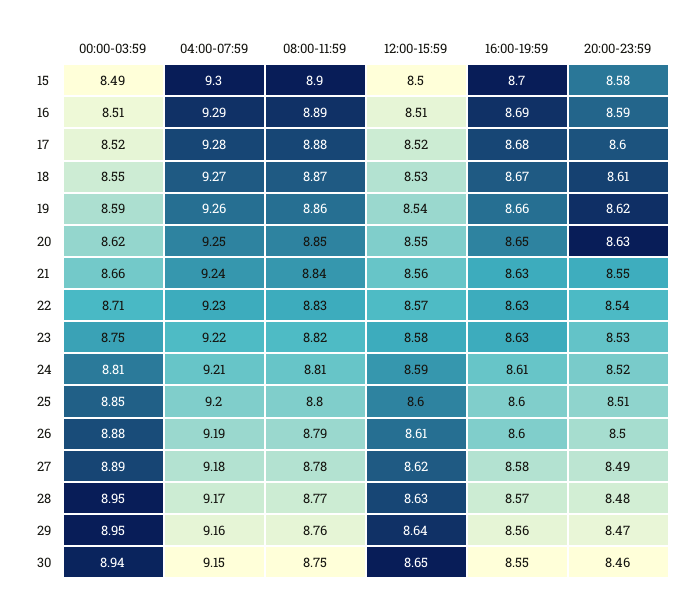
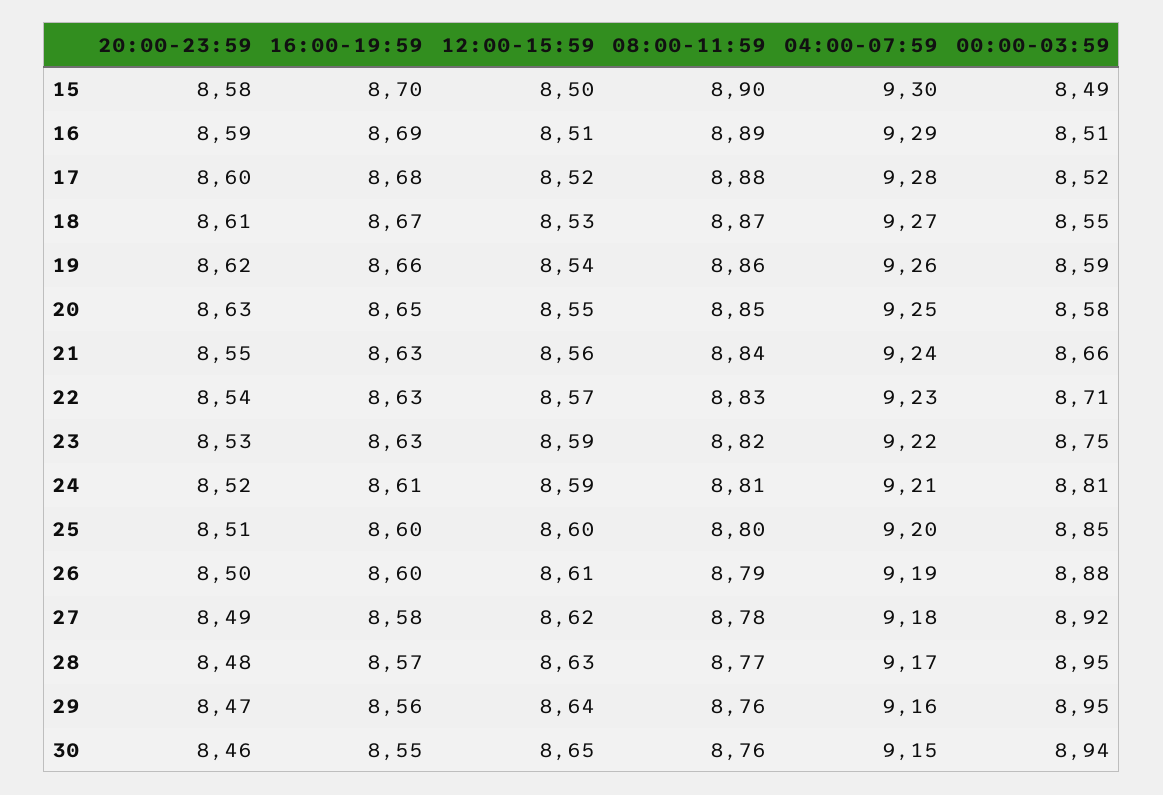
  {
    "00:00-03:59": {
      "15": 8.49,
      "16": 8.51,
      "17": 8.52,
      "18": 8.55,
      "19": 8.59,
-     "20": 8.62,
+     "20": 8.58,
      "21": 8.66,
      "22": 8.71,
      "23": 8.75,
      "24": 8.81,
      "25": 8.85,
      "26": 8.88,
-     "27": 8.89,
+     "27": 8.92,
      "28": 8.95,
      "29": 8.95,
      "30": 8.94
    },
    "04:00-07:59": {
      "15": 9.3,
      "16": 9.29,
      "17": 9.28,
      "18": 9.27,
      "19": 9.26,
      "20": 9.25,
      "21": 9.24,
      "22": 9.23,
      "23": 9.22,
      "24": 9.21,
      "25": 9.2,
      "26": 9.19,
      "27": 9.18,
      "28": 9.17,
      "29": 9.16,
      "30": 9.15
    },
    "08:00-11:59": {
      "15": 8.9,
      "16": 8.89,
      "17": 8.88,
      "18": 8.87,
      "19": 8.86,
      "20": 8.85,
      "21": 8.84,
      "22": 8.83,
      "23": 8.82,
      "24": 8.81,
      "25": 8.8,
      "26": 8.79,
      "27": 8.78,
      "28": 8.77,
      "29": 8.76,
-     "30": 8.75
+     "30": 8.76
    },
    "12:00-15:59": {
      "15": 8.5,
      "16": 8.51,
      "17": 8.52,
      "18": 8.53,
      "19": 8.54,
      "20": 8.55,
      "21": 8.56,
      "22": 8.57,
-     "23": 8.58,
+     "23": 8.59,
      "24": 8.59,
      "25": 8.6,
      "26": 8.61,
      "27": 8.62,
      "28": 8.63,
      "29": 8.64,
      "30": 8.65
    },
    "16:00-19:59": {
      "15": 8.7,
      "16": 8.69,
      "17": 8.68,
      "18": 8.67,
      "19": 8.66,
      "20": 8.65,
      "21": 8.63,
      "22": 8.63,
      "23": 8.63,
      "24": 8.61,
      "25": 8.6,
      "26": 8.6,
      "27": 8.58,
      "28": 8.57,
      "29": 8.56,
      "30": 8.55
    },
    "20:00-23:59": {
      "15": 8.58,
      "16": 8.59,
      "17": 8.6,
      "18": 8.61,
      "19": 8.62,
      "20": 8.63,
      "21": 8.55,
      "22": 8.54,
      "23": 8.53,
      "24": 8.52,
      "25": 8.51,
      "26": 8.5,
      "27": 8.49,
      "28": 8.48,
      "29": 8.47,
      "30": 8.46
    }
  }

